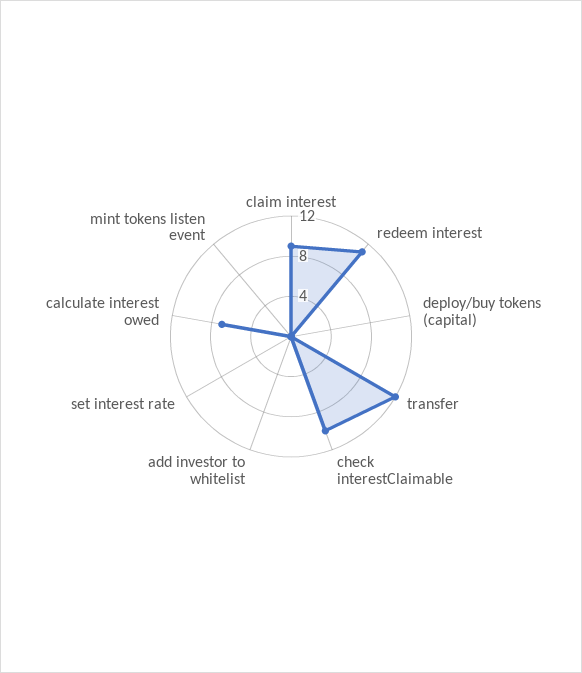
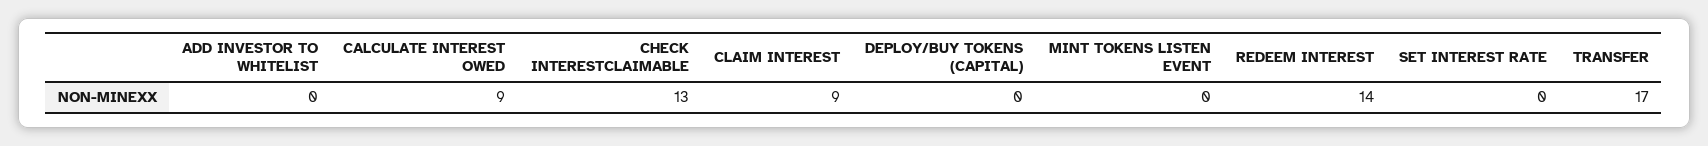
  {
    "claim interest": 9,
-   "redeem interest": 11,
+   "redeem interest": 14,
    "deploy/buy tokens (capital)": 0,
-   "transfer": 12,
+   "transfer": 17,
-   "check interestClaimable": 10,
+   "check interestClaimable": 13,
    "add investor to whitelist": 0,
    "set interest rate": 0,
-   "calculate interest owed": 7,
+   "calculate interest owed": 9,
    "mint tokens listen event": 0
  }

